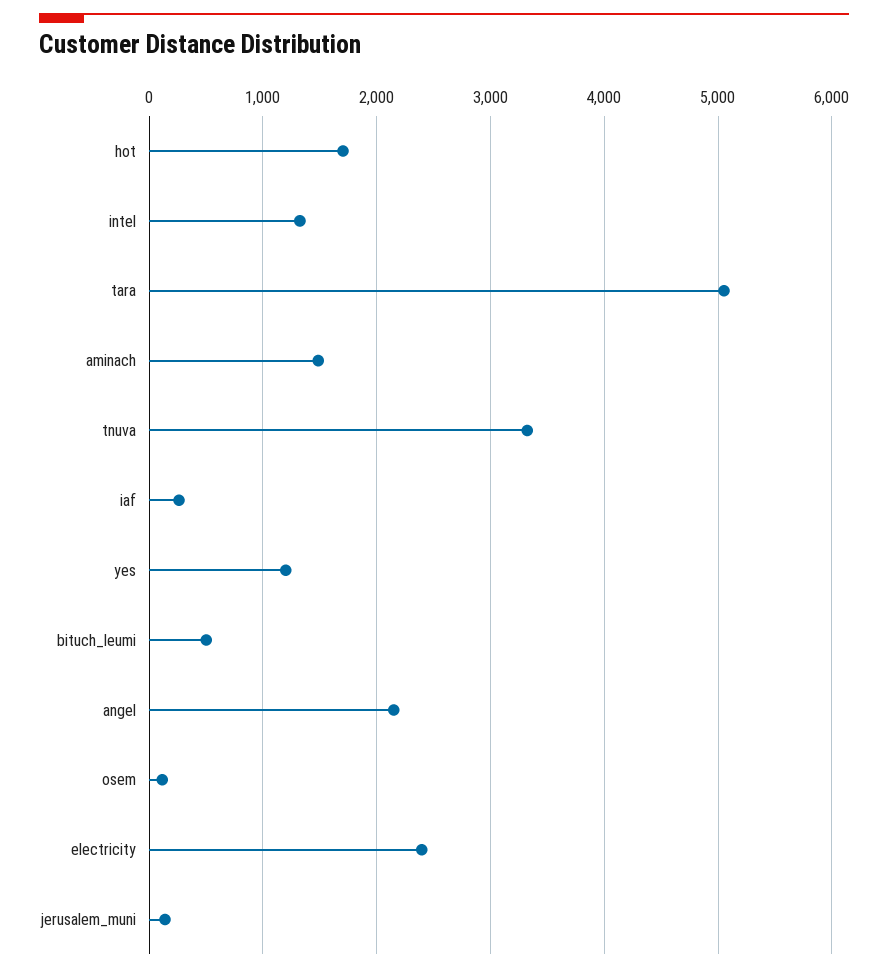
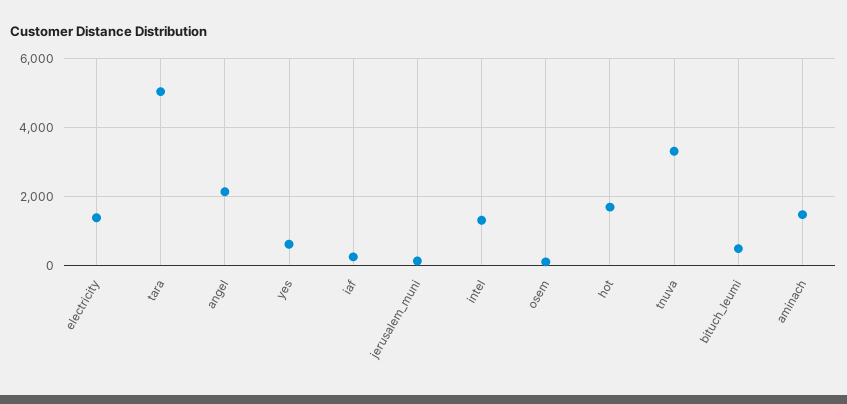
  {
    "hot": 1700,
    "intel": 1300,
    "tara": 5100,
    "aminach": 1500,
    "tnuva": 3300,
    "iaf": 300,
-   "yes": 1200,
+   "yes": 600,
    "bituch_leumi": 500,
    "angel": 2100,
    "osem": 100,
-   "electricity": 2400,
+   "electricity": 1400,
    "jerusalem_muni": 100
  }

